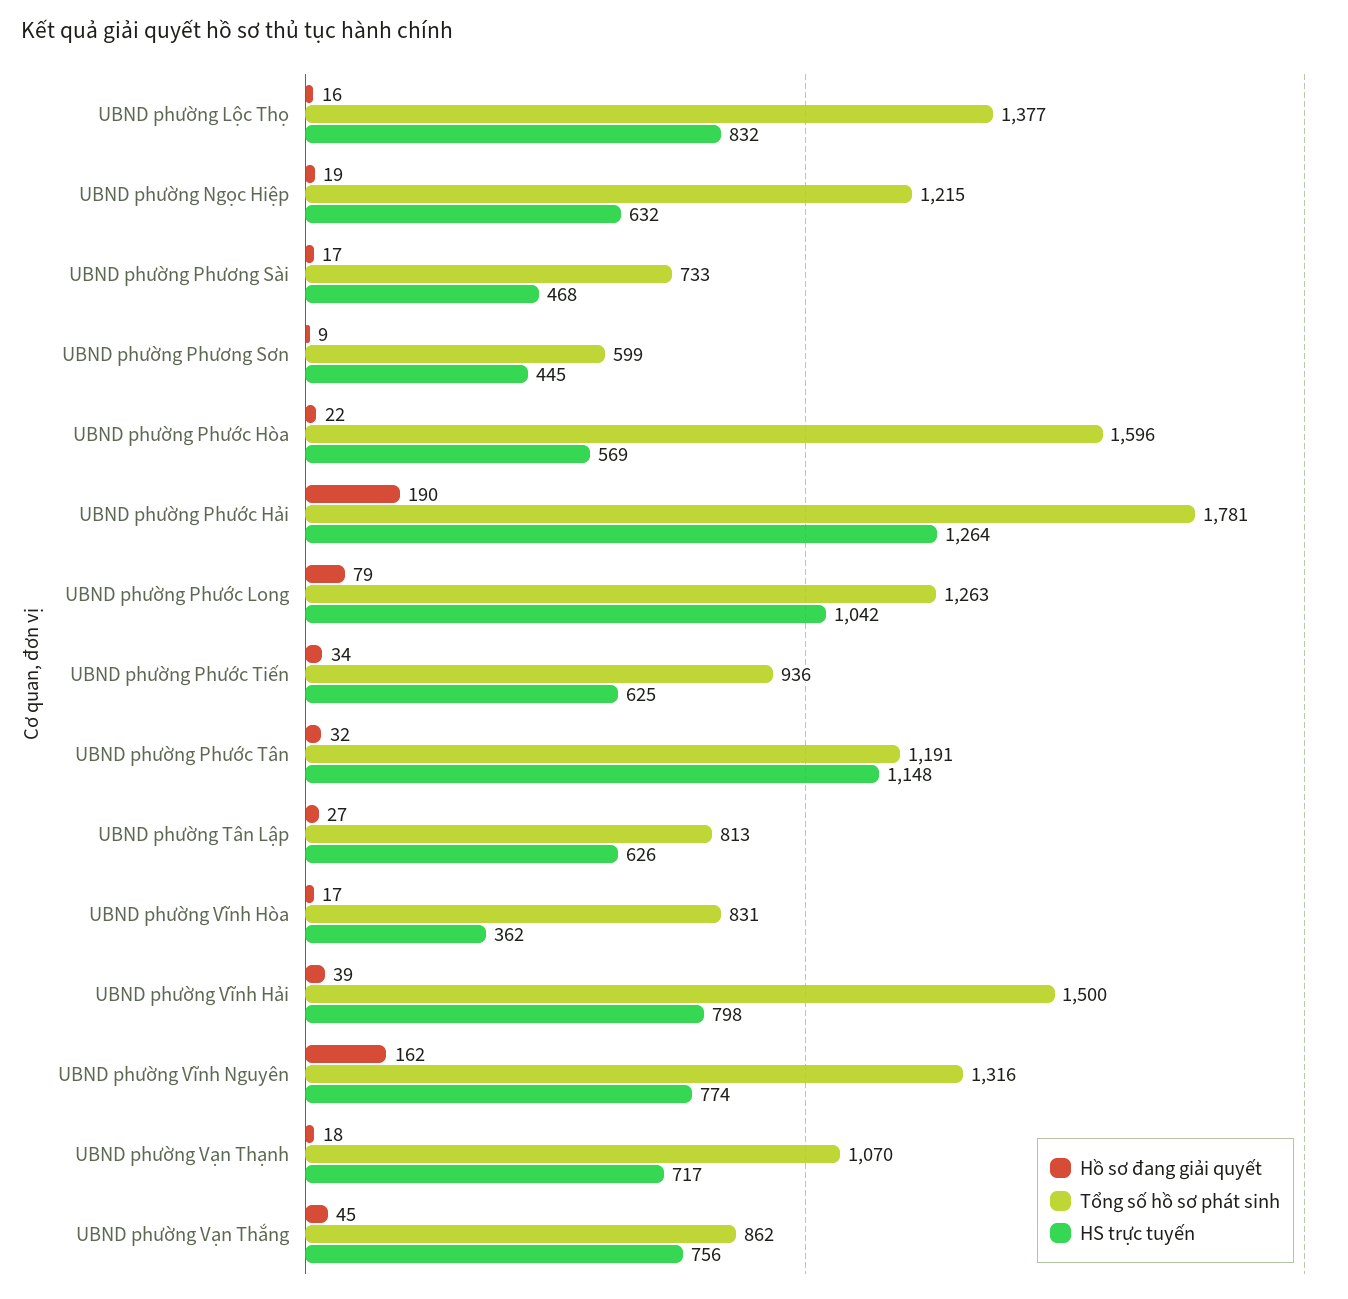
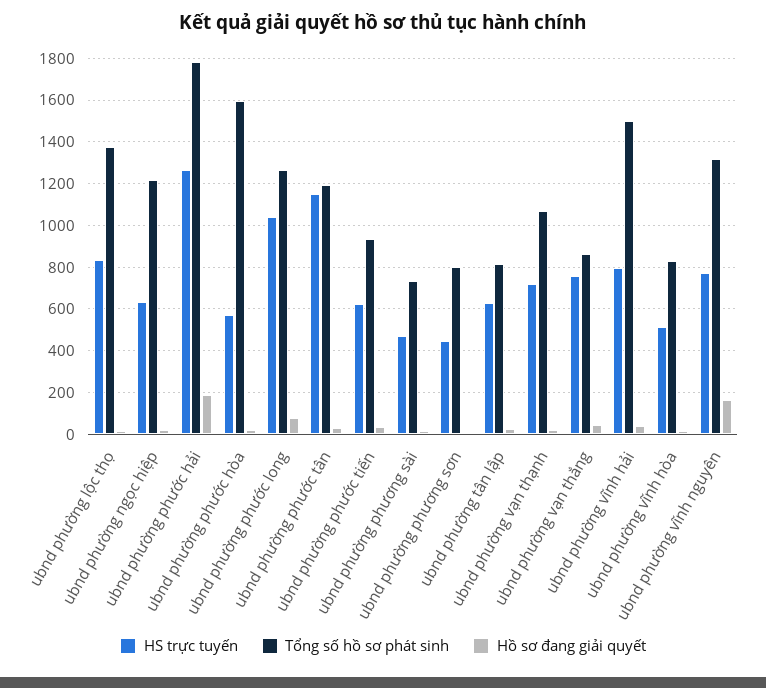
  {
    "Hồ sơ đang giải quyết": {
      "UBND phường Lộc Thọ": 16,
      "UBND phường Ngọc Hiệp": 19,
      "UBND phường Phương Sài": 17,
      "UBND phường Phương Sơn": 9,
      "UBND phường Phước Hòa": 22,
      "UBND phường Phước Hải": 190,
      "UBND phường Phước Long": 79,
      "UBND phường Phước Tiến": 34,
      "UBND phường Phước Tân": 32,
      "UBND phường Tân Lập": 27,
      "UBND phường Vĩnh Hòa": 17,
      "UBND phường Vĩnh Hải": 39,
      "UBND phường Vĩnh Nguyên": 162,
      "UBND phường Vạn Thạnh": 18,
      "UBND phường Vạn Thắng": 45
    },
    "Tổng số hồ sơ phát sinh": {
      "UBND phường Lộc Thọ": 1377,
      "UBND phường Ngọc Hiệp": 1215,
      "UBND phường Phương Sài": 733,
-     "UBND phường Phương Sơn": 599,
+     "UBND phường Phương Sơn": 800,
      "UBND phường Phước Hòa": 1596,
      "UBND phường Phước Hải": 1781,
      "UBND phường Phước Long": 1263,
      "UBND phường Phước Tiến": 936,
      "UBND phường Phước Tân": 1191,
      "UBND phường Tân Lập": 813,
      "UBND phường Vĩnh Hòa": 831,
      "UBND phường Vĩnh Hải": 1500,
      "UBND phường Vĩnh Nguyên": 1316,
      "UBND phường Vạn Thạnh": 1070,
      "UBND phường Vạn Thắng": 862
    },
    "HS trực tuyến": {
      "UBND phường Lộc Thọ": 832,
      "UBND phường Ngọc Hiệp": 632,
      "UBND phường Phương Sài": 468,
      "UBND phường Phương Sơn": 445,
      "UBND phường Phước Hòa": 569,
      "UBND phường Phước Hải": 1264,
      "UBND phường Phước Long": 1042,
      "UBND phường Phước Tiến": 625,
      "UBND phường Phước Tân": 1148,
      "UBND phường Tân Lập": 626,
-     "UBND phường Vĩnh Hòa": 362,
+     "UBND phường Vĩnh Hòa": 500,
      "UBND phường Vĩnh Hải": 798,
      "UBND phường Vĩnh Nguyên": 774,
      "UBND phường Vạn Thạnh": 717,
      "UBND phường Vạn Thắng": 756
    }
  }

